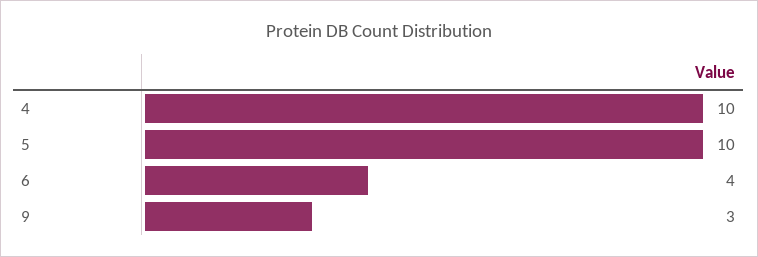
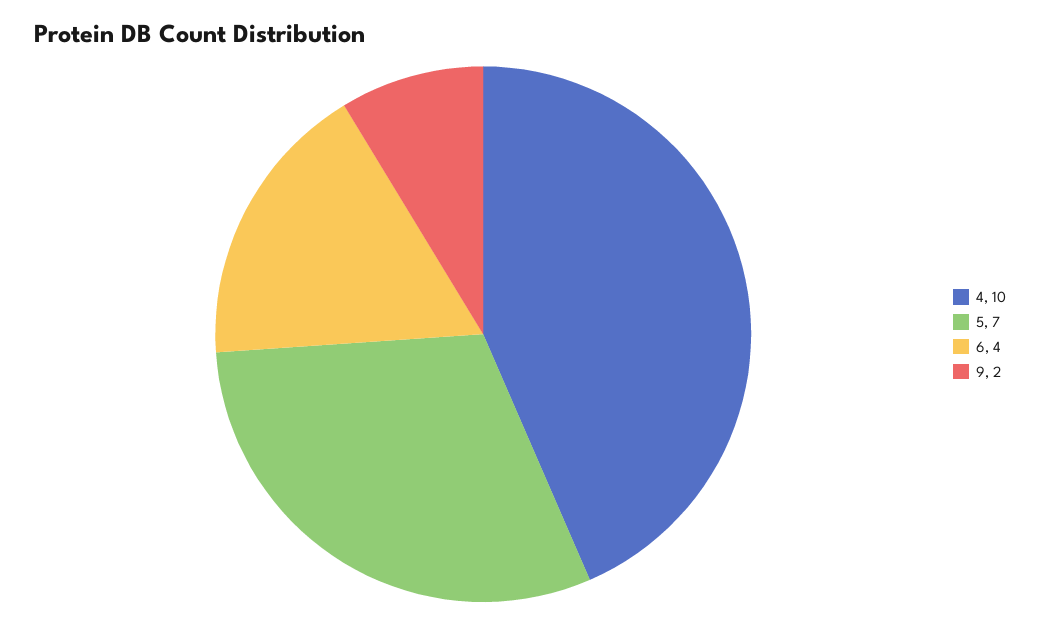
  {
    "4": 10,
-   "5": 10,
+   "5": 7,
    "6": 4,
-   "9": 3
+   "9": 2
  }

